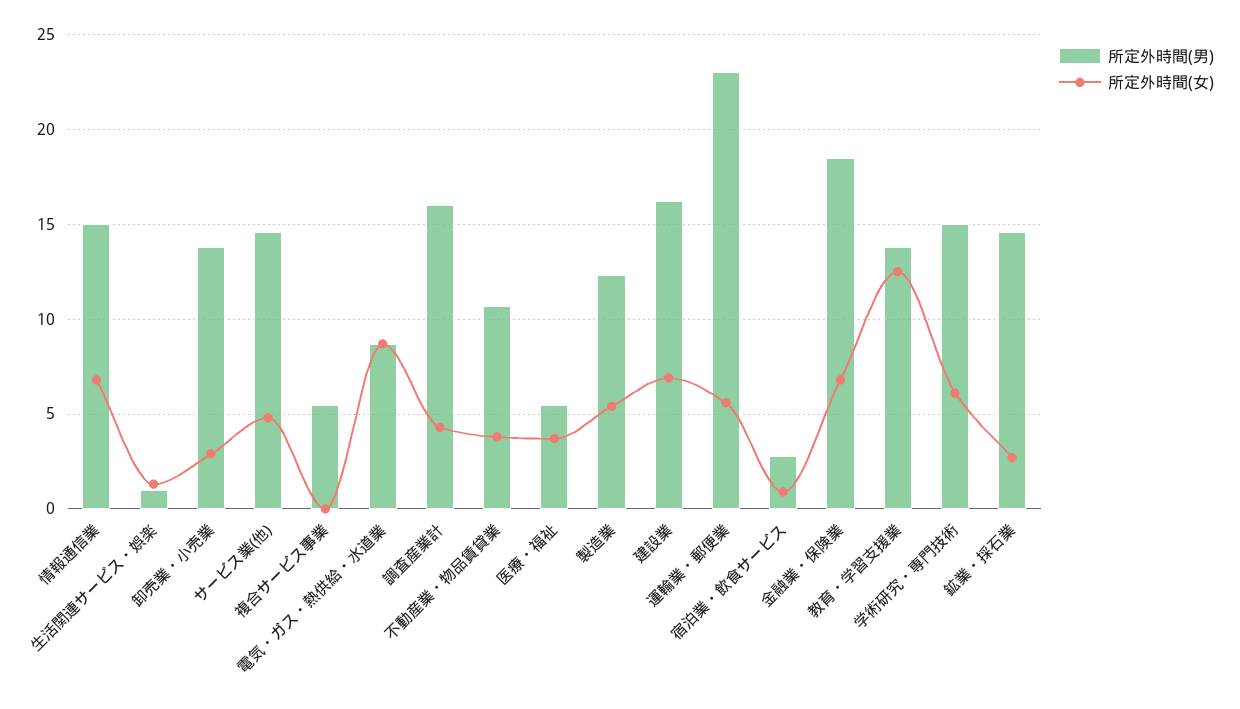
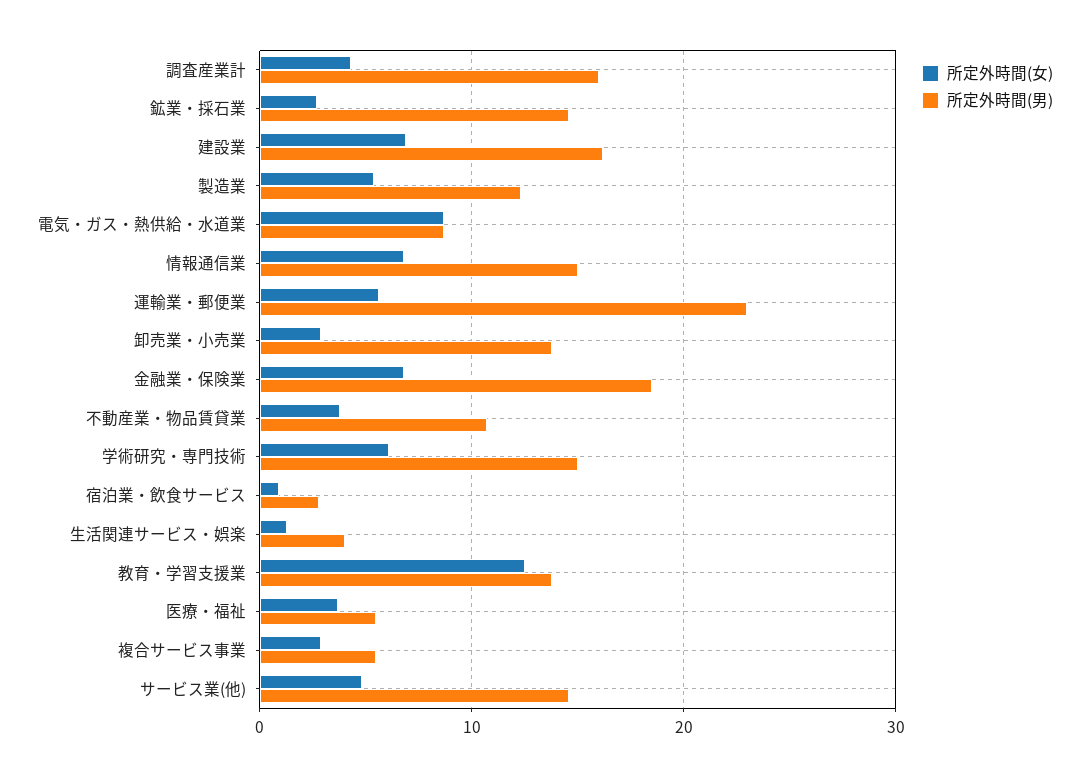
  {
    "所定外時間(男)": {
      "情報通信業": 15,
-     "生活関連サービス・娯楽": 1,
+     "生活関連サービス・娯楽": 4,
      "卸売業・小売業": 14,
      "サービス業(他)": 14.5,
      "複合サービス事業": 5.5,
      "電気・ガス・熱供給・水道業": 8.5,
      "調査産業計": 16,
      "不動産業・物品賃貸業": 10.5,
      "医療・福祉": 5.5,
      "製造業": 12.5,
      "建設業": 16,
      "運輸業・郵便業": 23,
      "宿泊業・飲食サービス": 3,
      "金融業・保険業": 18.5,
      "教育・学習支援業": 14,
      "学術研究・専門技術": 15,
      "鉱業・採石業": 14.5
    },
    "所定外時間(女)": {
      "情報通信業": 7,
      "生活関連サービス・娯楽": 1.5,
      "卸売業・小売業": 3,
      "サービス業(他)": 5,
-     "複合サービス事業": 0,
+     "複合サービス事業": 3,
      "電気・ガス・熱供給・水道業": 8.5,
      "調査産業計": 4.5,
      "不動産業・物品賃貸業": 4,
      "医療・福祉": 3.5,
      "製造業": 5.5,
      "建設業": 7,
      "運輸業・郵便業": 5.5,
      "宿泊業・飲食サービス": 1,
      "金融業・保険業": 7,
      "教育・学習支援業": 12.5,
      "学術研究・専門技術": 6,
      "鉱業・採石業": 2.5
    }
  }

